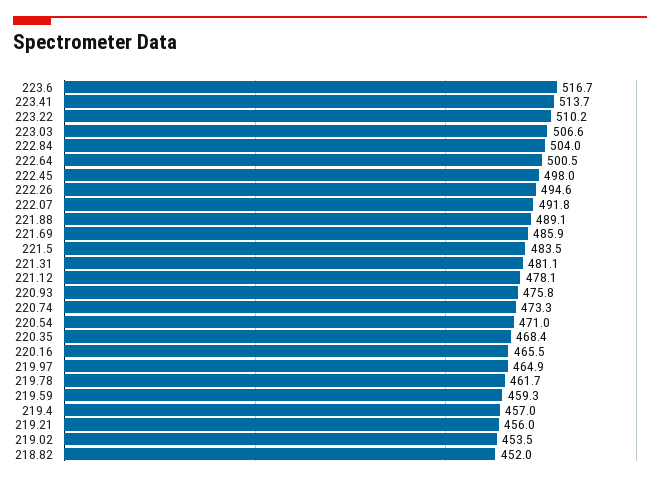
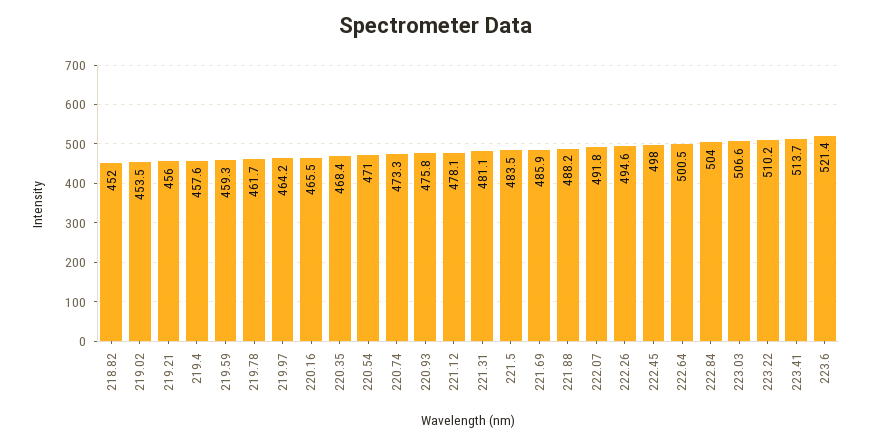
  {
-   "223.6": 516.7,
+   "223.6": 521.4,
    "223.41": 513.7,
    "223.22": 510.2,
    "223.03": 506.6,
    "222.84": 504,
    "222.64": 500.5,
    "222.45": 498,
    "222.26": 494.6,
    "222.07": 491.8,
-   "221.88": 489.1,
+   "221.88": 488.2,
    "221.69": 485.9,
    "221.5": 483.5,
    "221.31": 481.1,
    "221.12": 478.1,
    "220.93": 475.8,
    "220.74": 473.3,
    "220.54": 471,
    "220.35": 468.4,
    "220.16": 465.5,
-   "219.97": 464.9,
+   "219.97": 464.2,
    "219.78": 461.7,
    "219.59": 459.3,
-   "219.4": 457,
+   "219.4": 457.6,
    "219.21": 456,
    "219.02": 453.5,
    "218.82": 452
  }

